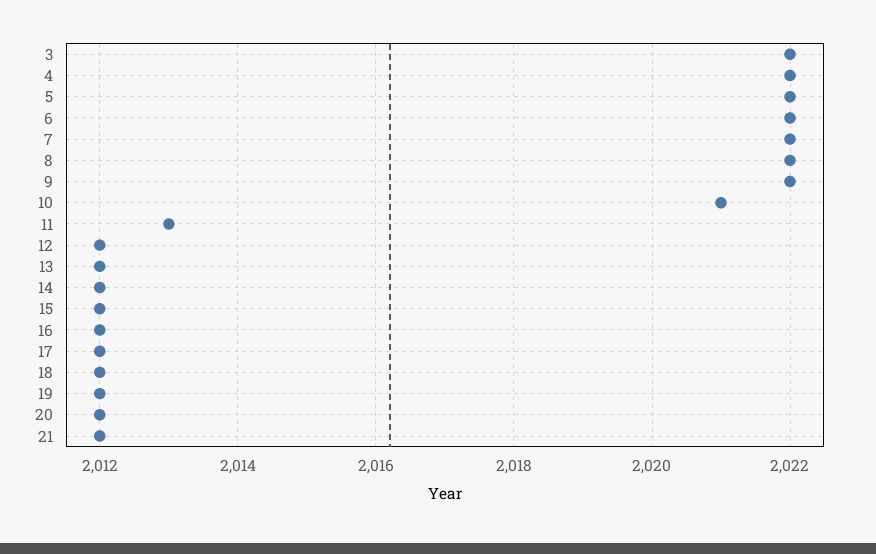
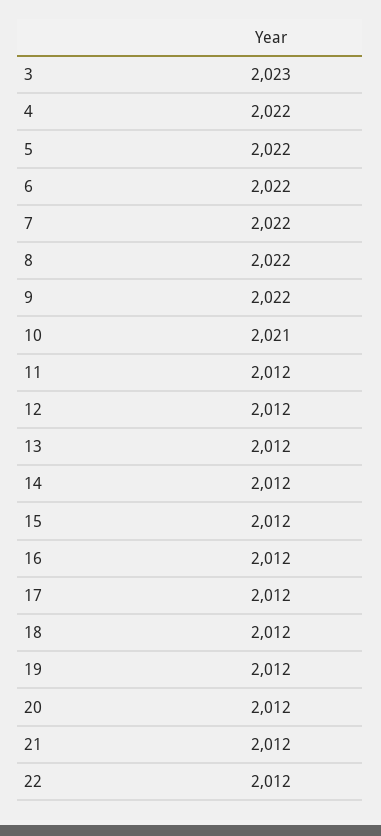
  {
-   "3": 2022,
+   "3": 2023,
    "4": 2022,
    "5": 2022,
    "6": 2022,
    "7": 2022,
    "8": 2022,
    "9": 2022,
    "10": 2021,
-   "11": 2013,
+   "11": 2012,
    "12": 2012,
    "13": 2012,
    "14": 2012,
    "15": 2012,
    "16": 2012,
    "17": 2012,
    "18": 2012,
    "19": 2012,
    "20": 2012,
-   "21": 2012
+   "21": 2012,
+   "22": 2012
  }

